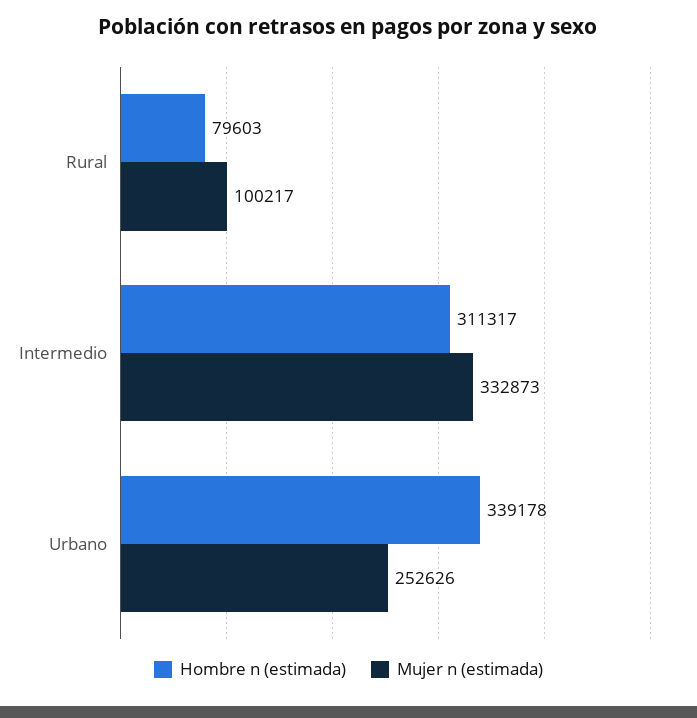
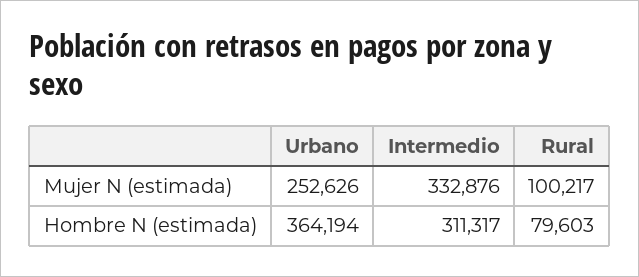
  {
    "Hombre n (estimada)": {
      "Rural": 79603,
      "Intermedio": 311317,
-     "Urbano": 339178
+     "Urbano": 364194
    },
    "Mujer n (estimada)": {
      "Rural": 100217,
-     "Intermedio": 332873,
+     "Intermedio": 332876,
      "Urbano": 252626
    }
  }

